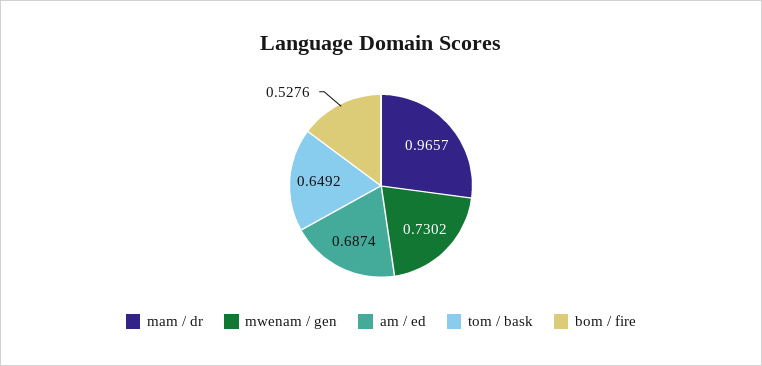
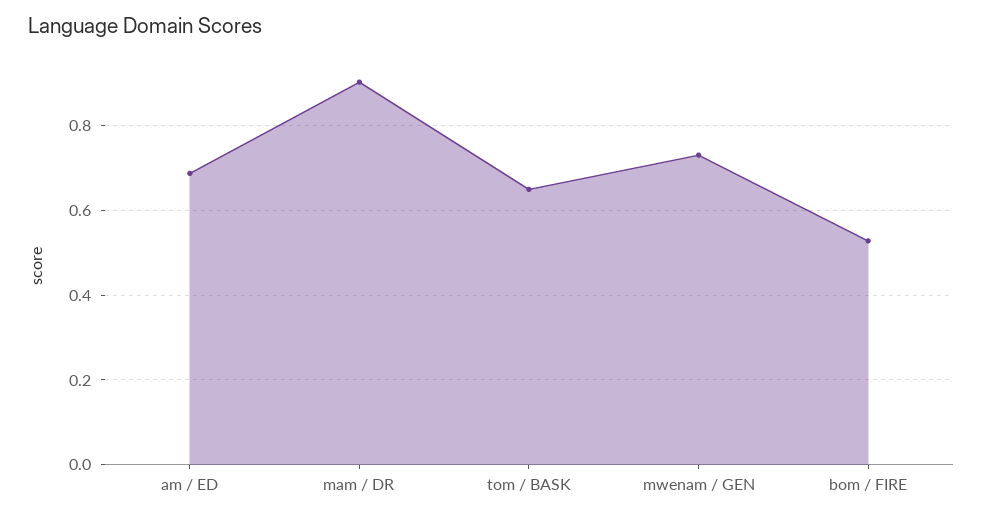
  {
-   "mam / dr": 0.9657,
+   "mam / dr": 0.9,
    "mwenam / gen": 0.7302,
    "am / ed": 0.6874,
    "tom / bask": 0.6492,
    "bom / fire": 0.5276
  }

